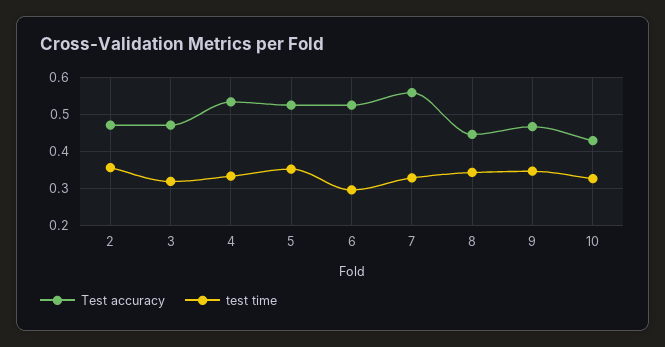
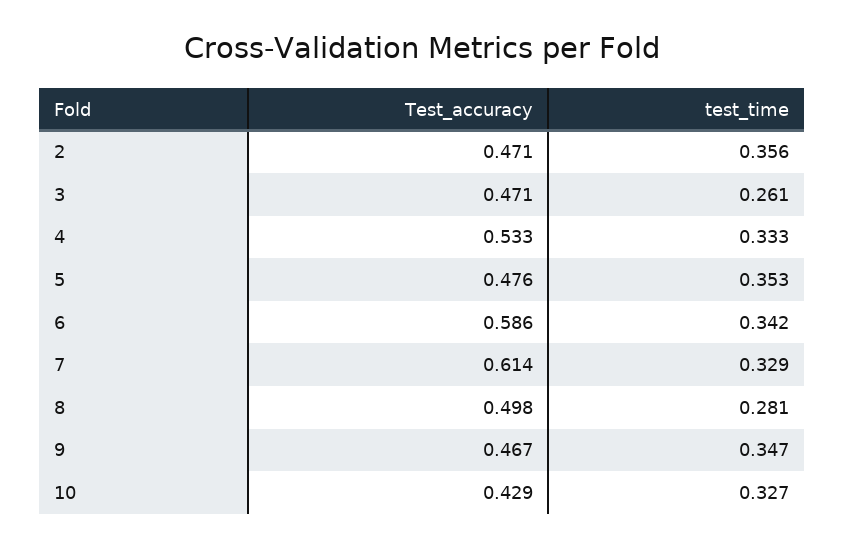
  {
    "Test accuracy": {
      "2": 0.471,
      "3": 0.471,
      "4": 0.533,
-     "5": 0.52,
+     "5": 0.476,
-     "6": 0.52,
+     "6": 0.586,
-     "7": 0.56,
+     "7": 0.614,
-     "8": 0.44,
+     "8": 0.498,
      "9": 0.467,
      "10": 0.429
    },
    "test time": {
      "2": 0.356,
-     "3": 0.32,
+     "3": 0.261,
      "4": 0.333,
      "5": 0.353,
-     "6": 0.3,
+     "6": 0.342,
      "7": 0.329,
-     "8": 0.34,
+     "8": 0.281,
      "9": 0.347,
      "10": 0.327
    }
  }

